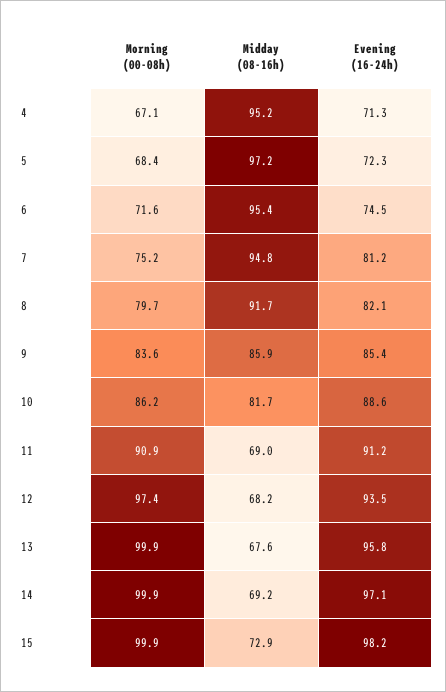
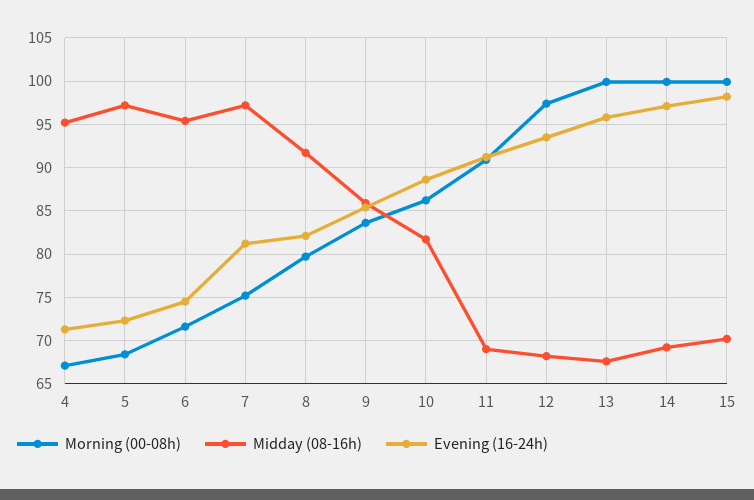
  {
    "Morning (00-08h)": {
      "4": 67.1,
      "5": 68.4,
      "6": 71.6,
      "7": 75.2,
      "8": 79.7,
      "9": 83.6,
      "10": 86.2,
      "11": 90.9,
      "12": 97.4,
      "13": 99.9,
      "14": 99.9,
      "15": 99.9
    },
    "Midday (08-16h)": {
      "4": 95.2,
      "5": 97.2,
      "6": 95.4,
-     "7": 94.8,
+     "7": 97,
      "8": 91.7,
      "9": 85.9,
      "10": 81.7,
      "11": 69,
      "12": 68.2,
      "13": 67.6,
      "14": 69.2,
-     "15": 72.9
+     "15": 70
    },
    "Evening (16-24h)": {
      "4": 71.3,
      "5": 72.3,
      "6": 74.5,
      "7": 81.2,
      "8": 82.1,
      "9": 85.4,
      "10": 88.6,
      "11": 91.2,
      "12": 93.5,
      "13": 95.8,
      "14": 97.1,
      "15": 98.2
    }
  }

